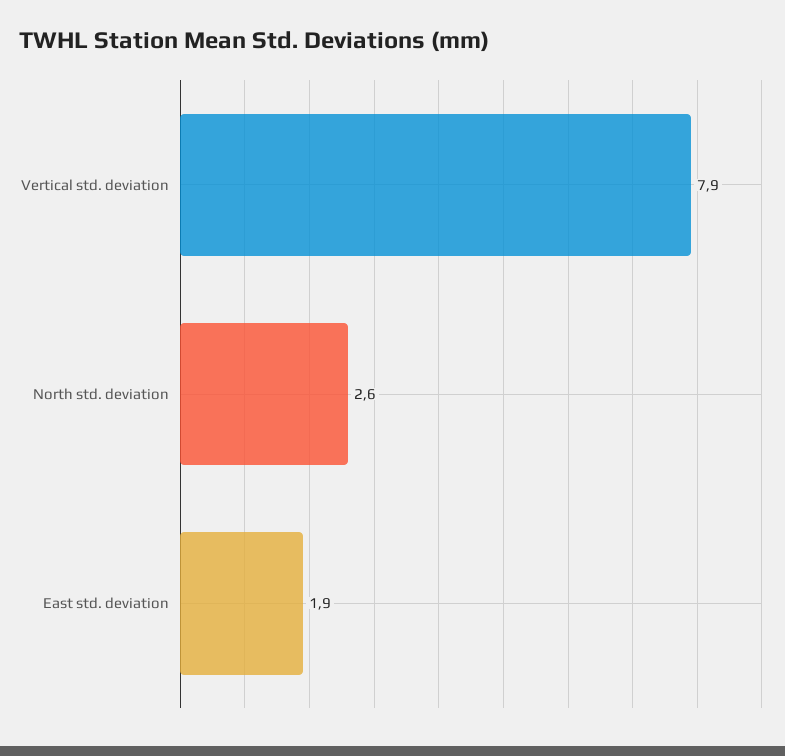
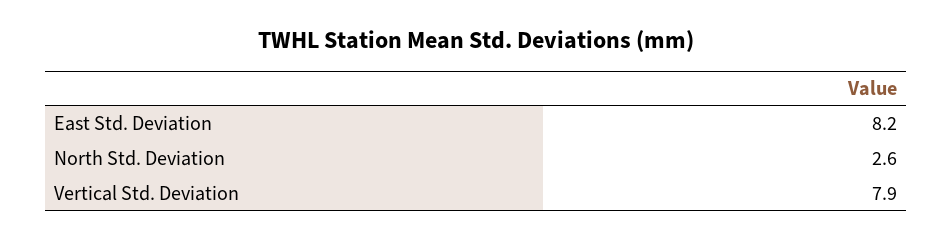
  {
    "Vertical std. deviation": 7.9,
    "North std. deviation": 2.6,
-   "East std. deviation": 1.9
+   "East std. deviation": 8.2
  }

